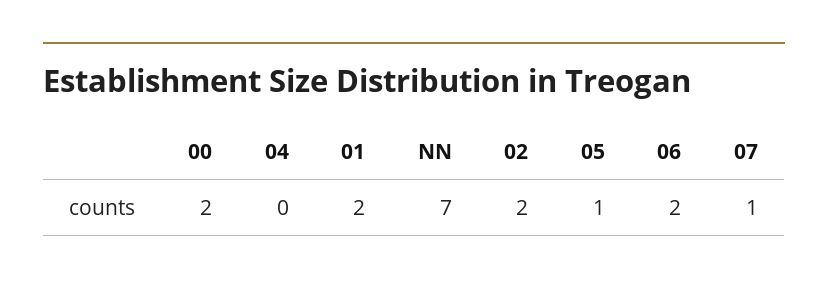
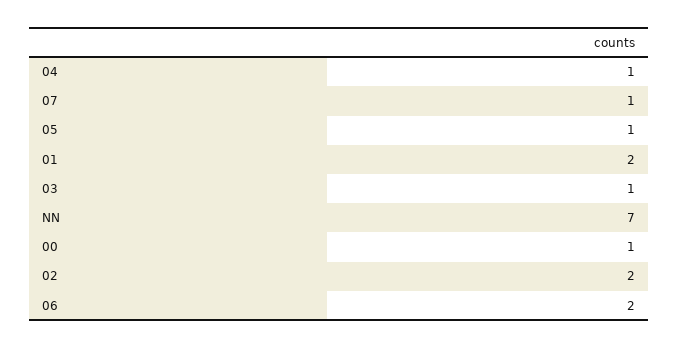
  {
-   "00": 2,
+   "00": 1,
-   "04": 0,
+   "04": 1,
    "01": 2,
    "NN": 7,
    "02": 2,
    "05": 1,
    "06": 2,
-   "07": 1
+   "07": 1,
+   "03": 1
  }

